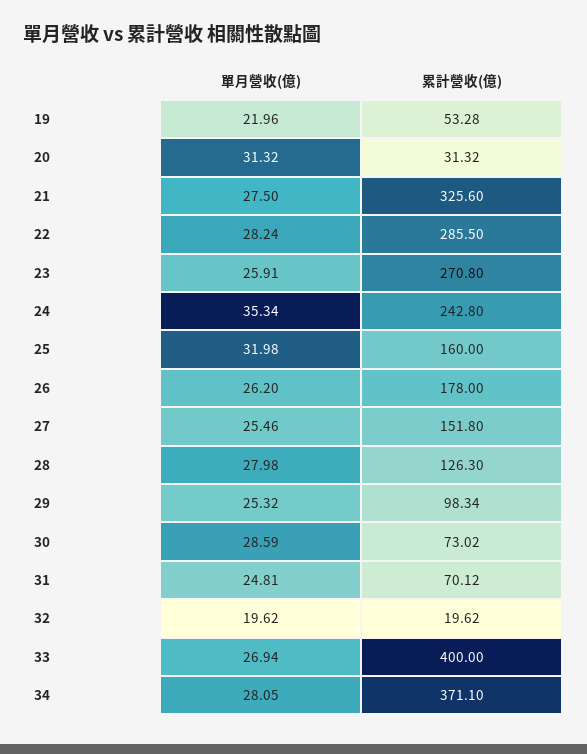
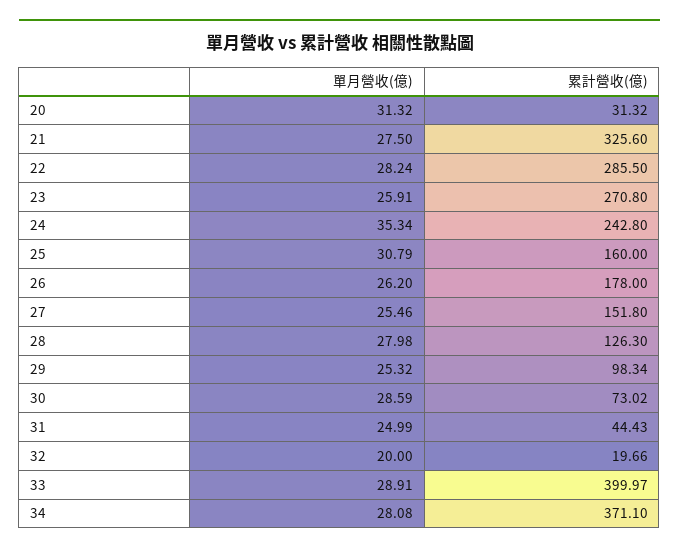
  {
    "單月營收(億)": {
-     "19": 21.96,
      "20": 31.32,
      "21": 27.5,
      "22": 28.24,
      "23": 25.91,
      "24": 35.34,
-     "25": 31.98,
+     "25": 30.79,
      "26": 26.2,
      "27": 25.46,
      "28": 27.98,
      "29": 25.32,
      "30": 28.59,
-     "31": 24.81,
+     "31": 24.99,
-     "32": 19.62,
+     "32": 20,
-     "33": 26.94,
+     "33": 28.91,
-     "34": 28.05
+     "34": 28.08
    },
    "累計營收(億)": {
-     "19": 53.28,
      "20": 31.32,
      "21": 325.6,
      "22": 285.5,
      "23": 270.8,
      "24": 242.8,
      "25": 160,
      "26": 178,
      "27": 151.8,
      "28": 126.3,
      "29": 98.34,
      "30": 73.02,
-     "31": 70.12,
+     "31": 44.43,
-     "32": 19.62,
+     "32": 19.66,
-     "33": 400,
+     "33": 399.97,
      "34": 371.1
    }
  }

